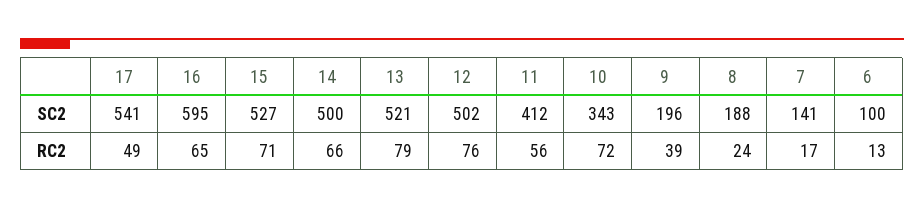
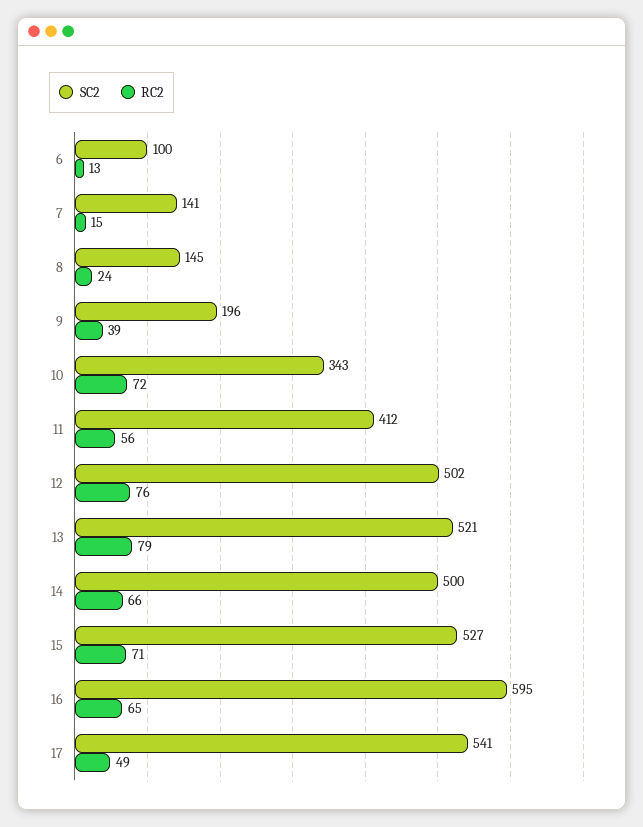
  {
    "SC2": {
      "17": 541,
      "16": 595,
      "15": 527,
      "14": 500,
      "13": 521,
      "12": 502,
      "11": 412,
      "10": 343,
      "9": 196,
-     "8": 188,
+     "8": 145,
      "7": 141,
      "6": 100
    },
    "RC2": {
      "17": 49,
      "16": 65,
      "15": 71,
      "14": 66,
      "13": 79,
      "12": 76,
      "11": 56,
      "10": 72,
      "9": 39,
      "8": 24,
-     "7": 17,
+     "7": 15,
      "6": 13
    }
  }

